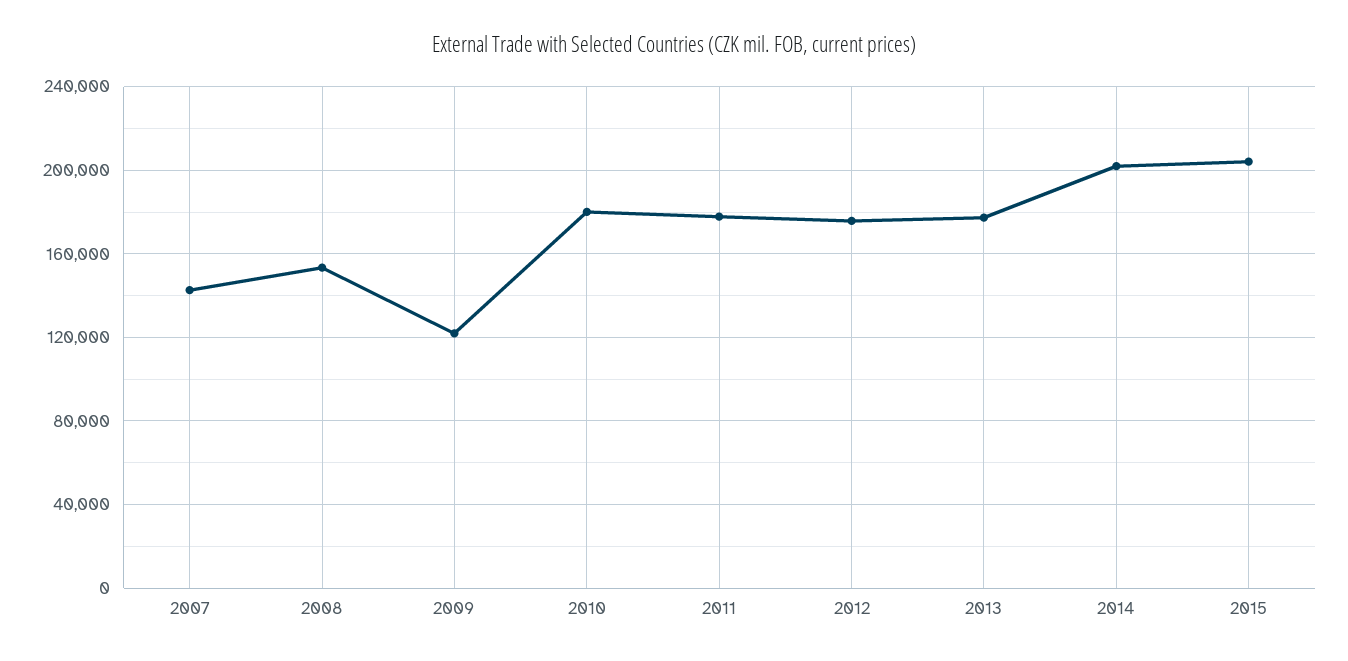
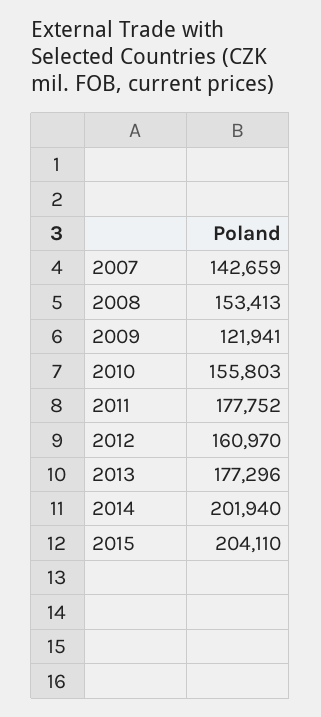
  {
    "2007": 142659,
    "2008": 153413,
    "2009": 121941,
-   "2010": 180000,
+   "2010": 155803,
    "2011": 177752,
-   "2012": 175000,
+   "2012": 160970,
    "2013": 177296,
    "2014": 201940,
    "2015": 204110
  }

